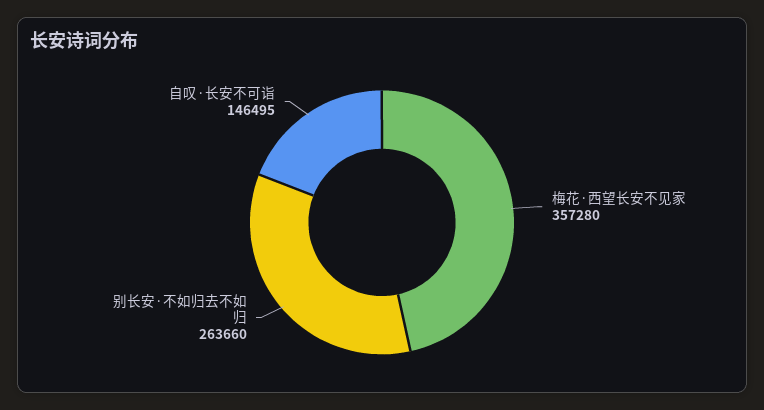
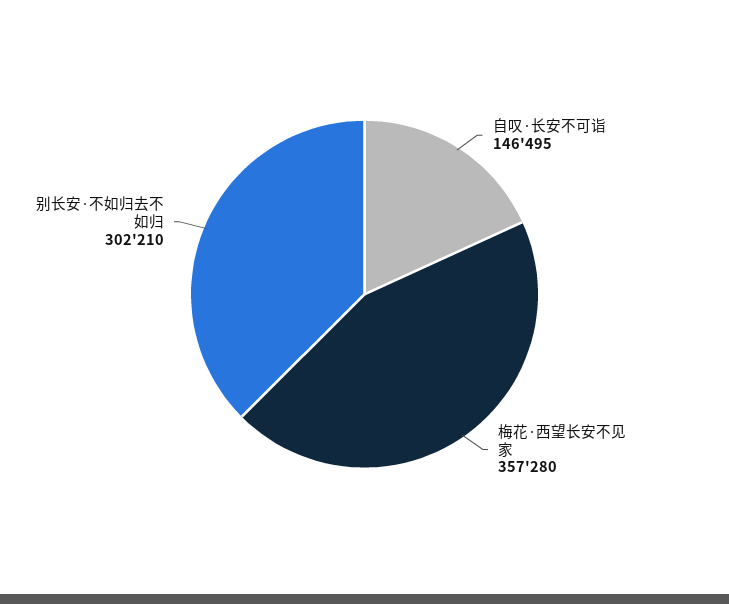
  {
    "梅花·西望长安不见家": 357280,
-   "别长安·不如归去不如归": 263660,
+   "别长安·不如归去不如归": 302210,
    "自叹·长安不可诣": 146495
  }

